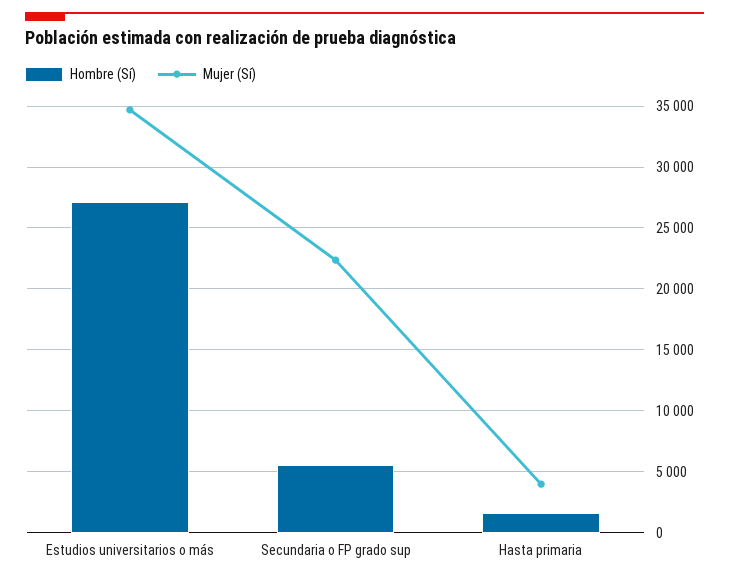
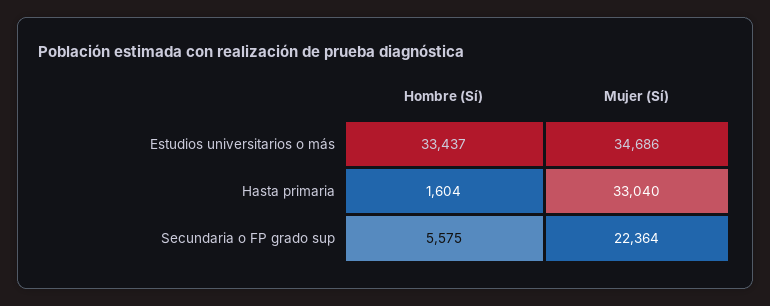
  {
    "Hombre (Sí)": {
-     "Estudios universitarios o más": 27000,
+     "Estudios universitarios o más": 33437,
      "Secundaria o FP grado sup": 5575,
      "Hasta primaria": 1604
    },
    "Mujer (Sí)": {
      "Estudios universitarios o más": 34686,
      "Secundaria o FP grado sup": 22364,
-     "Hasta primaria": 4000
+     "Hasta primaria": 33040
    }
  }

